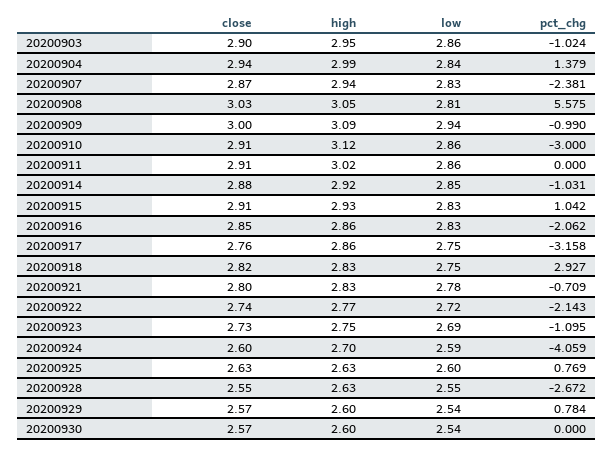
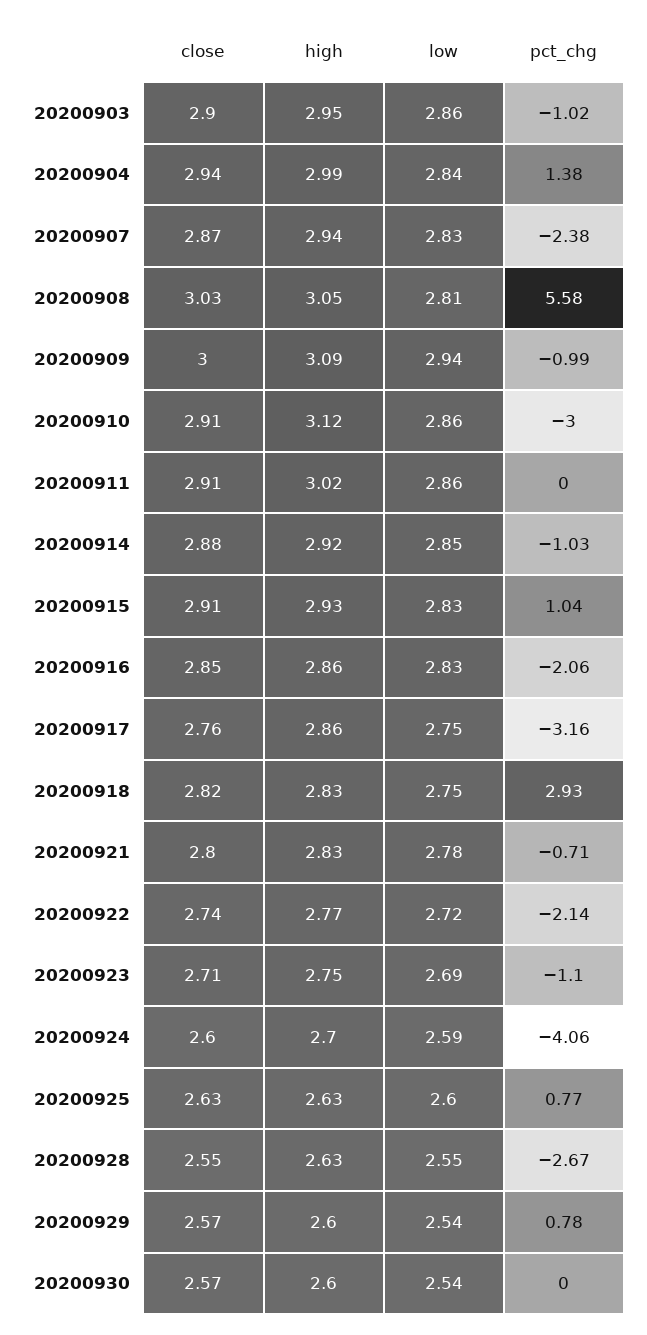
  {
    "close": {
      "20200903": 2.9,
      "20200904": 2.94,
      "20200907": 2.87,
      "20200908": 3.03,
      "20200909": 3,
      "20200910": 2.91,
      "20200911": 2.91,
      "20200914": 2.88,
      "20200915": 2.91,
      "20200916": 2.85,
      "20200917": 2.76,
      "20200918": 2.82,
      "20200921": 2.8,
      "20200922": 2.74,
-     "20200923": 2.73,
+     "20200923": 2.71,
      "20200924": 2.6,
      "20200925": 2.63,
      "20200928": 2.55,
      "20200929": 2.57,
      "20200930": 2.57
    },
    "high": {
      "20200903": 2.95,
      "20200904": 2.99,
      "20200907": 2.94,
      "20200908": 3.05,
      "20200909": 3.09,
      "20200910": 3.12,
      "20200911": 3.02,
      "20200914": 2.92,
      "20200915": 2.93,
      "20200916": 2.86,
      "20200917": 2.86,
      "20200918": 2.83,
      "20200921": 2.83,
      "20200922": 2.77,
      "20200923": 2.75,
      "20200924": 2.7,
      "20200925": 2.63,
      "20200928": 2.63,
      "20200929": 2.6,
      "20200930": 2.6
    },
    "low": {
      "20200903": 2.86,
      "20200904": 2.84,
      "20200907": 2.83,
      "20200908": 2.81,
      "20200909": 2.94,
      "20200910": 2.86,
      "20200911": 2.86,
      "20200914": 2.85,
      "20200915": 2.83,
      "20200916": 2.83,
      "20200917": 2.75,
      "20200918": 2.75,
      "20200921": 2.78,
      "20200922": 2.72,
      "20200923": 2.69,
      "20200924": 2.59,
      "20200925": 2.6,
      "20200928": 2.55,
      "20200929": 2.54,
      "20200930": 2.54
    },
    "pct_chg": {
      "20200903": -1.024,
      "20200904": 1.379,
      "20200907": -2.381,
      "20200908": 5.575,
      "20200909": -0.99,
      "20200910": -3,
      "20200911": 0,
      "20200914": -1.031,
      "20200915": 1.042,
      "20200916": -2.062,
      "20200917": -3.158,
      "20200918": 2.927,
      "20200921": -0.709,
      "20200922": -2.143,
      "20200923": -1.095,
      "20200924": -4.059,
      "20200925": 0.769,
      "20200928": -2.672,
      "20200929": 0.784,
      "20200930": 0
    }
  }

